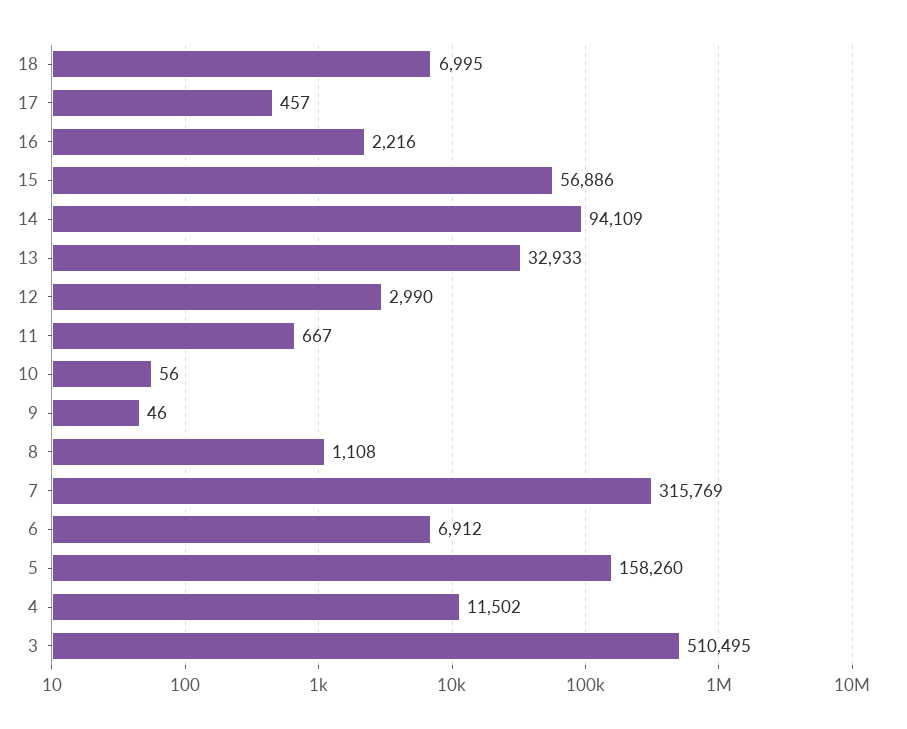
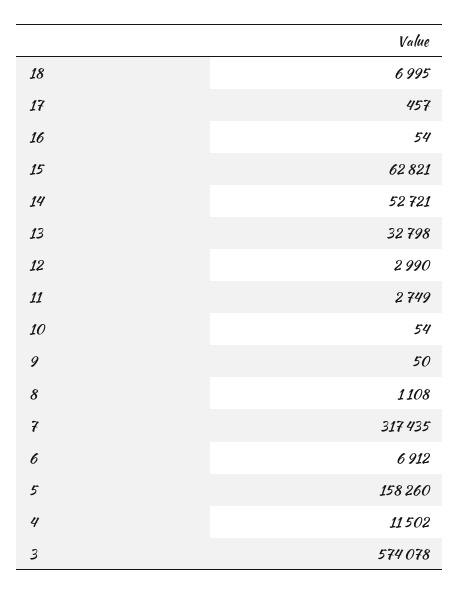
  {
    "18": 6995,
    "17": 457,
-   "16": 2216,
+   "16": 54,
-   "15": 56886,
+   "15": 62821,
-   "14": 94109,
+   "14": 52721,
-   "13": 32933,
+   "13": 32798,
    "12": 2990,
-   "11": 667,
+   "11": 2749,
-   "10": 56,
+   "10": 54,
-   "9": 46,
+   "9": 50,
    "8": 1108,
-   "7": 315769,
+   "7": 317435,
    "6": 6912,
    "5": 158260,
    "4": 11502,
-   "3": 510495
+   "3": 574078
  }

